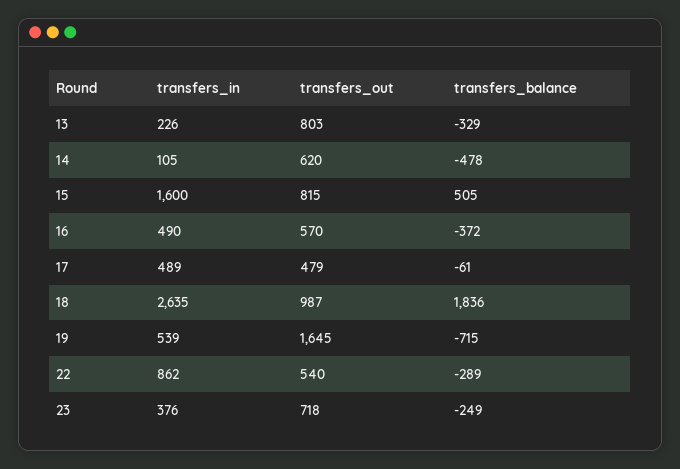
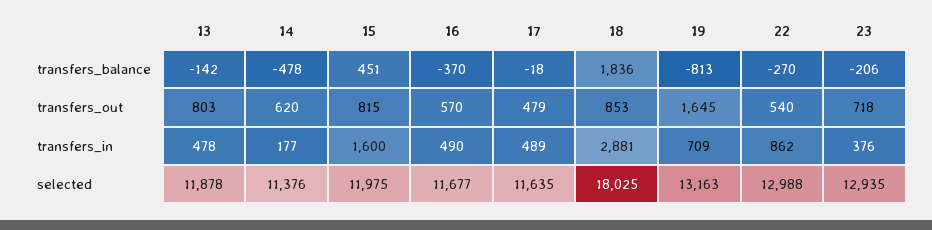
  {
    "transfers_in": {
-     "13": 226,
+     "13": 478,
-     "14": 105,
+     "14": 177,
      "15": 1600,
      "16": 490,
      "17": 489,
-     "18": 2635,
+     "18": 2881,
-     "19": 539,
+     "19": 709,
      "22": 862,
      "23": 376
    },
    "transfers_out": {
      "13": 803,
      "14": 620,
      "15": 815,
      "16": 570,
      "17": 479,
-     "18": 987,
+     "18": 853,
      "19": 1645,
      "22": 540,
      "23": 718
    },
    "transfers_balance": {
-     "13": -329,
+     "13": -142,
      "14": -478,
-     "15": 505,
+     "15": 451,
-     "16": -372,
+     "16": -370,
-     "17": -61,
+     "17": -18,
      "18": 1836,
-     "19": -715,
+     "19": -813,
-     "22": -289,
+     "22": -270,
-     "23": -249
+     "23": -206
-   }
+   },
+   "selected": {
+     "13": 11878,
+     "14": 11376,
+     "15": 11975,
+     "16": 11677,
+     "17": 11635,
+     "18": 18025,
+     "19": 13163,
+     "22": 12988,
+     "23": 12935
+   }
  }

